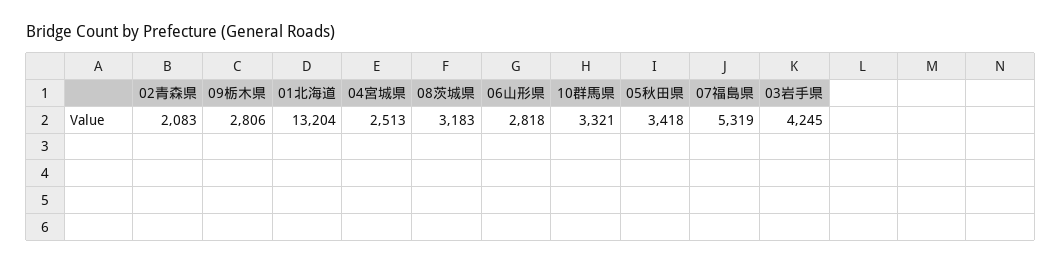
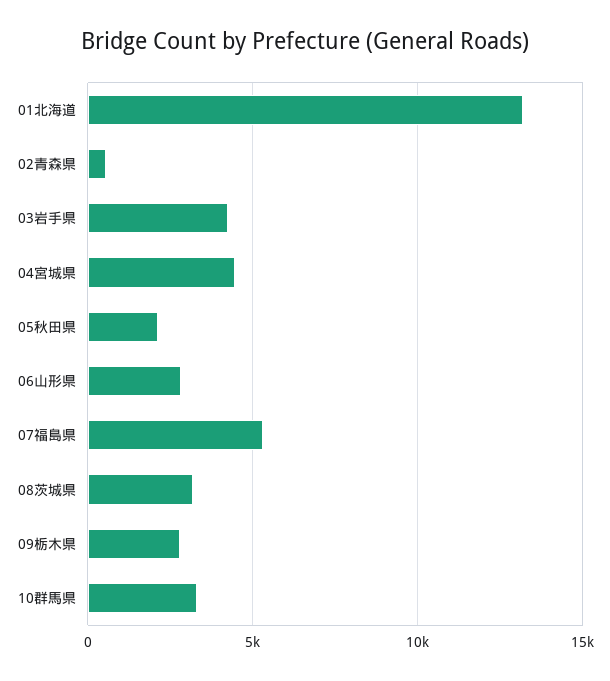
  {
-   "02青森県": 2083,
+   "02青森県": 500,
    "09栃木県": 2806,
    "01北海道": 13204,
-   "04宮城県": 2513,
+   "04宮城県": 4500,
    "08茨城県": 3183,
    "06山形県": 2818,
    "10群馬県": 3321,
-   "05秋田県": 3418,
+   "05秋田県": 2000,
    "07福島県": 5319,
    "03岩手県": 4245
  }

